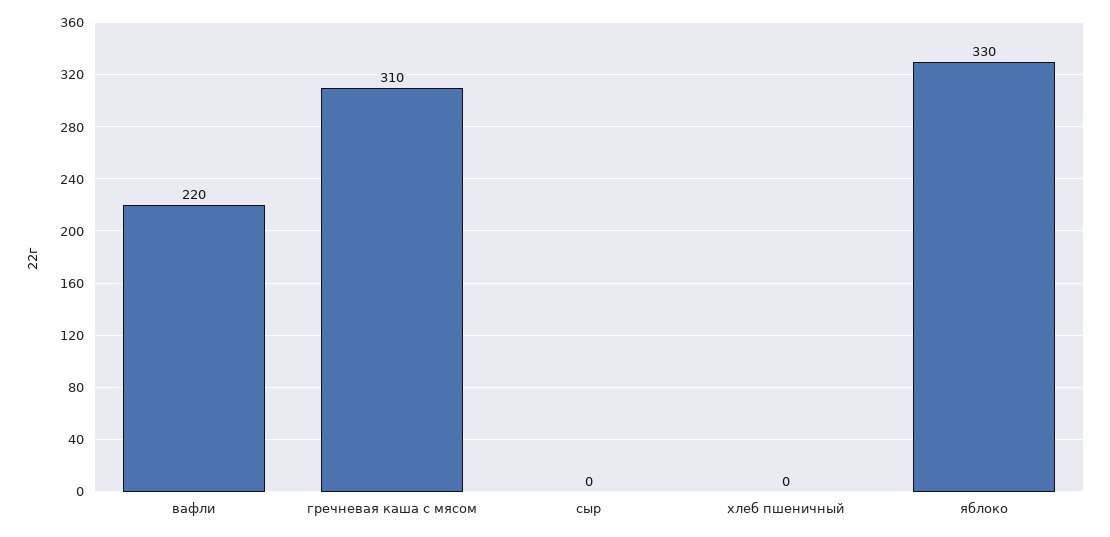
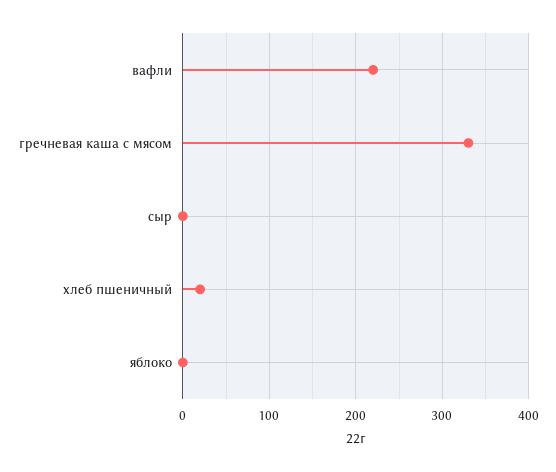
  {
    "вафли": 220,
-   "гречневая каша с мясом": 310,
+   "гречневая каша с мясом": 330,
    "сыр": 0,
-   "хлеб пшеничный": 0,
+   "хлеб пшеничный": 20,
-   "яблоко": 330
+   "яблоко": 0
  }

